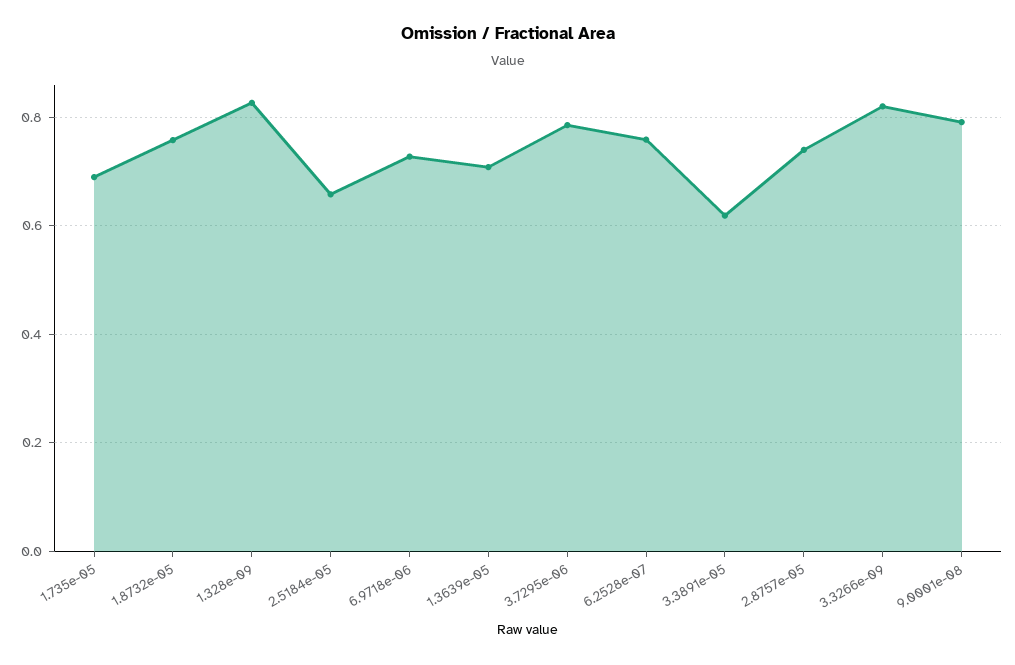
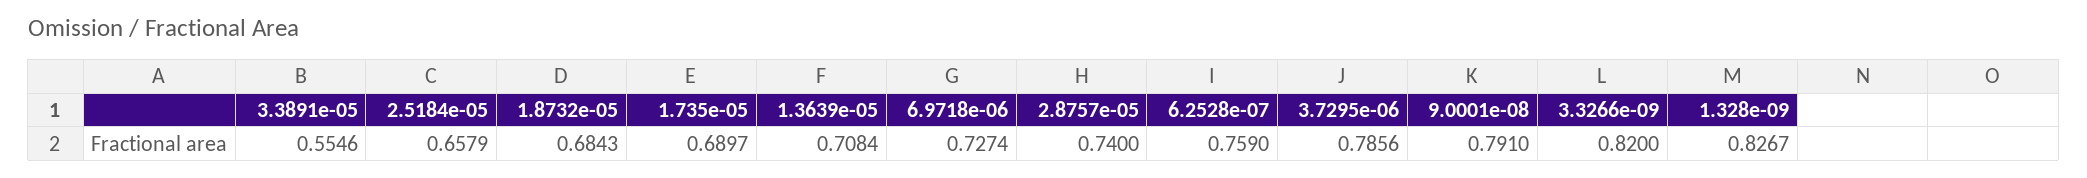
  {
    "1.735e-05": 0.6897,
-   "1.8732e-05": 0.76,
+   "1.8732e-05": 0.6843,
    "1.328e-09": 0.8267,
    "2.5184e-05": 0.6579,
    "6.9718e-06": 0.7274,
    "1.3639e-05": 0.7084,
    "3.7295e-06": 0.7856,
    "6.2528e-07": 0.759,
-   "3.3891e-05": 0.62,
+   "3.3891e-05": 0.5546,
    "2.8757e-05": 0.74,
    "3.3266e-09": 0.82,
    "9.0001e-08": 0.791
  }

